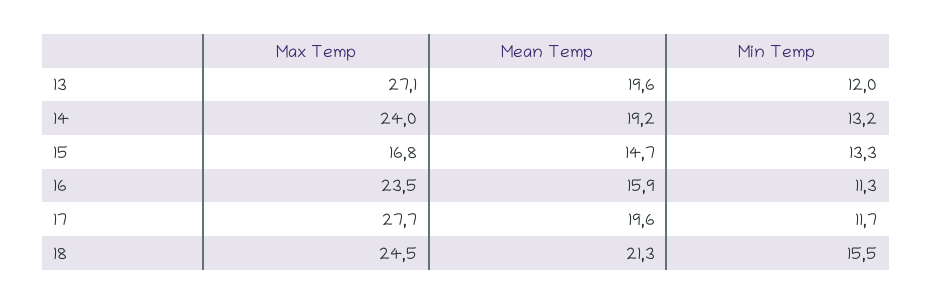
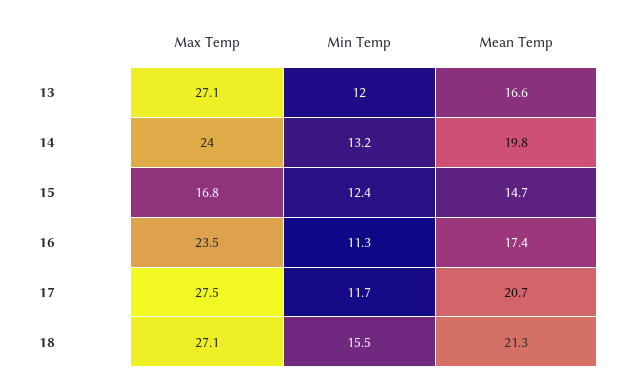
  {
    "Max Temp": {
      "13": 27.1,
      "14": 24,
      "15": 16.8,
      "16": 23.5,
-     "17": 27.7,
+     "17": 27.5,
-     "18": 24.5
+     "18": 27.1
    },
    "Mean Temp": {
-     "13": 19.6,
+     "13": 16.6,
-     "14": 19.2,
+     "14": 19.8,
      "15": 14.7,
-     "16": 15.9,
+     "16": 17.4,
-     "17": 19.6,
+     "17": 20.7,
      "18": 21.3
    },
    "Min Temp": {
      "13": 12,
      "14": 13.2,
-     "15": 13.3,
+     "15": 12.4,
      "16": 11.3,
      "17": 11.7,
      "18": 15.5
    }
  }

